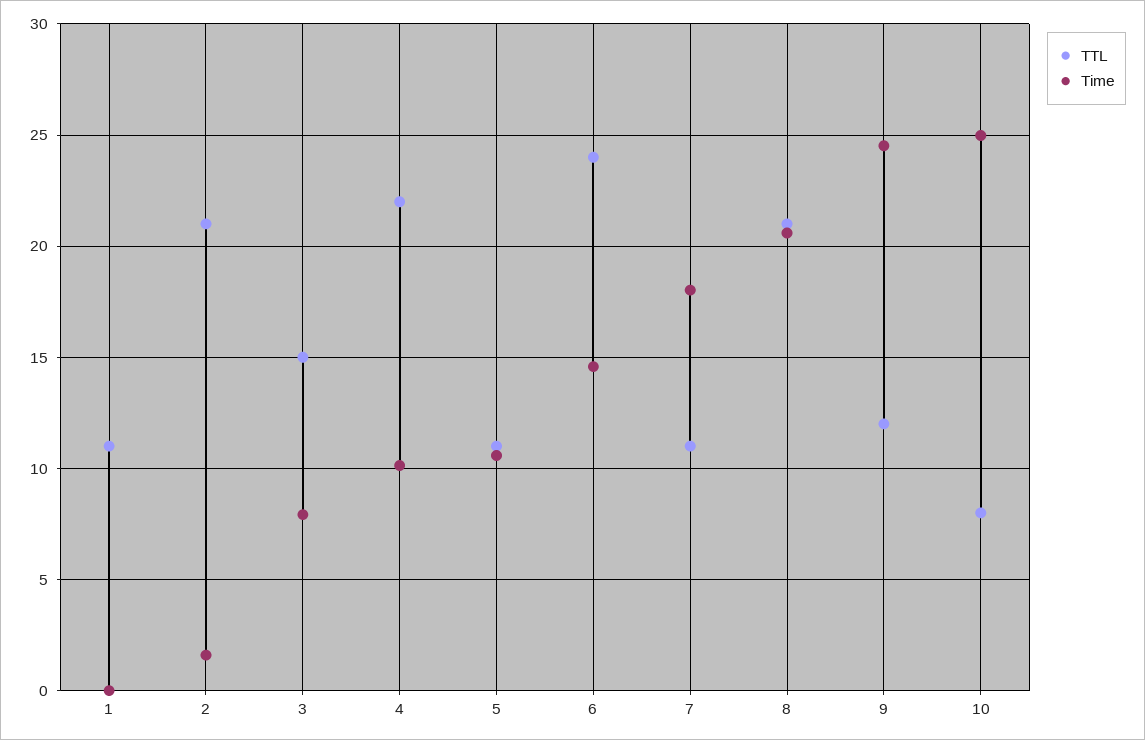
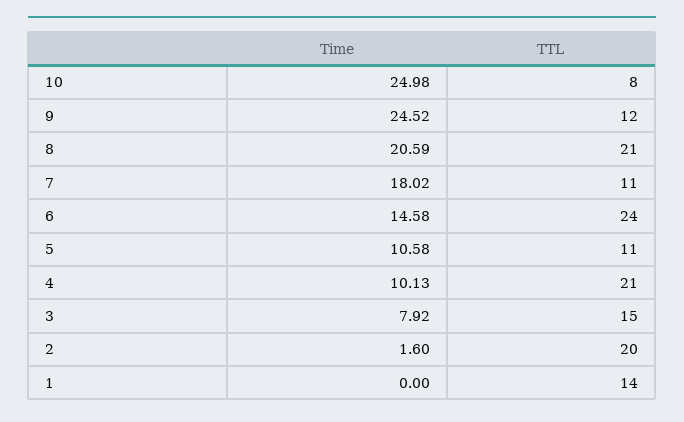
  {
    "TTL": {
-     "1": 11,
+     "1": 14,
-     "2": 21,
+     "2": 20,
      "3": 15,
-     "4": 22,
+     "4": 21,
      "5": 11,
      "6": 24,
      "7": 11,
      "8": 21,
      "9": 12,
      "10": 8
    },
    "Time": {
      "1": 0,
      "2": 1.6,
      "3": 7.92,
      "4": 10.13,
      "5": 10.58,
      "6": 14.58,
      "7": 18.02,
      "8": 20.59,
      "9": 24.52,
      "10": 24.98
    }
  }

